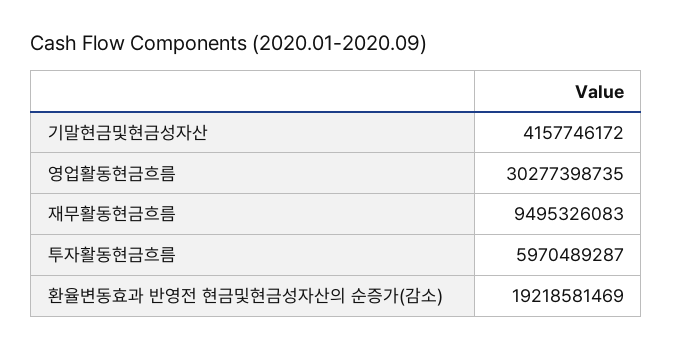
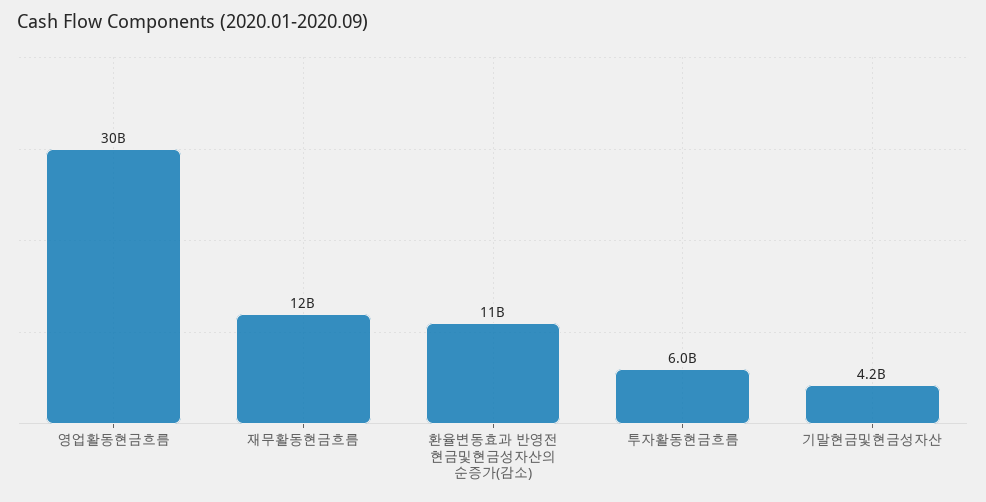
  {
    "기말현금및현금성자산": 4157746172,
    "영업활동현금흐름": 30277398735,
-   "재무활동현금흐름": 9495326083,
+   "재무활동현금흐름": 12000000000,
    "투자활동현금흐름": 5970489287,
-   "환율변동효과 반영전 현금및현금성자산의 순증가(감소)": 19218581469
+   "환율변동효과 반영전 현금및현금성자산의 순증가(감소)": 11000000000
  }

